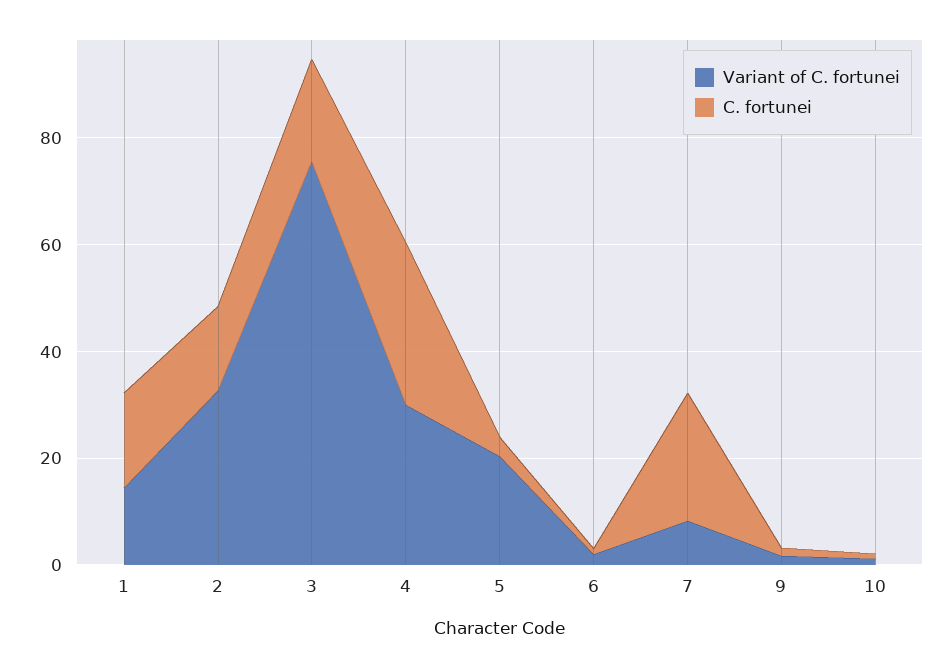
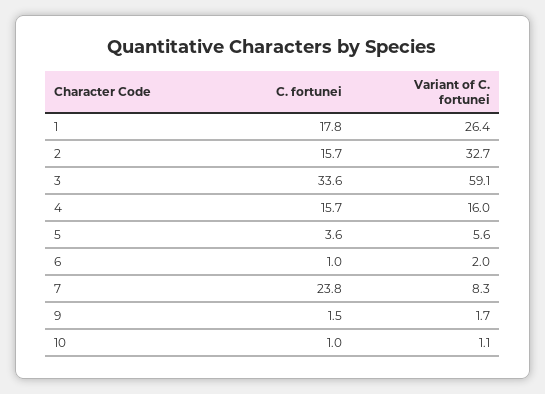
  {
    "Variant of C. fortunei": {
-     "1": 15,
+     "1": 26.4,
      "2": 32.7,
-     "3": 75,
+     "3": 59.1,
-     "4": 30,
+     "4": 16,
-     "5": 20,
+     "5": 5.6,
      "6": 2,
      "7": 8.3,
      "9": 1.7,
      "10": 1.1
    },
    "C. fortunei": {
      "1": 17.8,
      "2": 15.7,
-     "3": 20,
+     "3": 33.6,
-     "4": 30,
+     "4": 15.7,
      "5": 3.6,
      "6": 1,
      "7": 23.8,
      "9": 1.5,
      "10": 1
    }
  }

